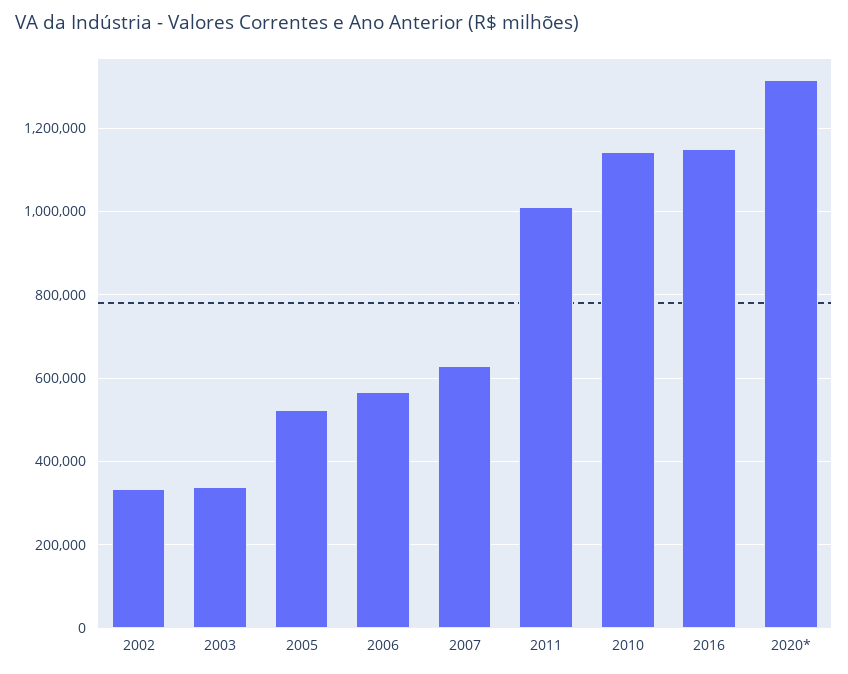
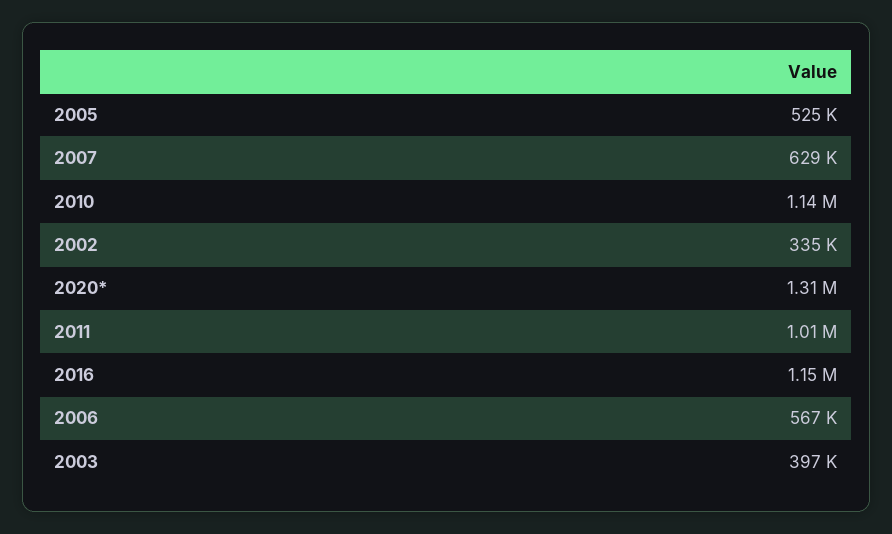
  {
    "2002": 335000,
-   "2003": 340000,
+   "2003": 397000,
    "2005": 525000,
    "2006": 567000,
    "2007": 629000,
    "2011": 1010000,
    "2010": 1140000,
    "2016": 1150000,
    "2020*": 1310000
  }

